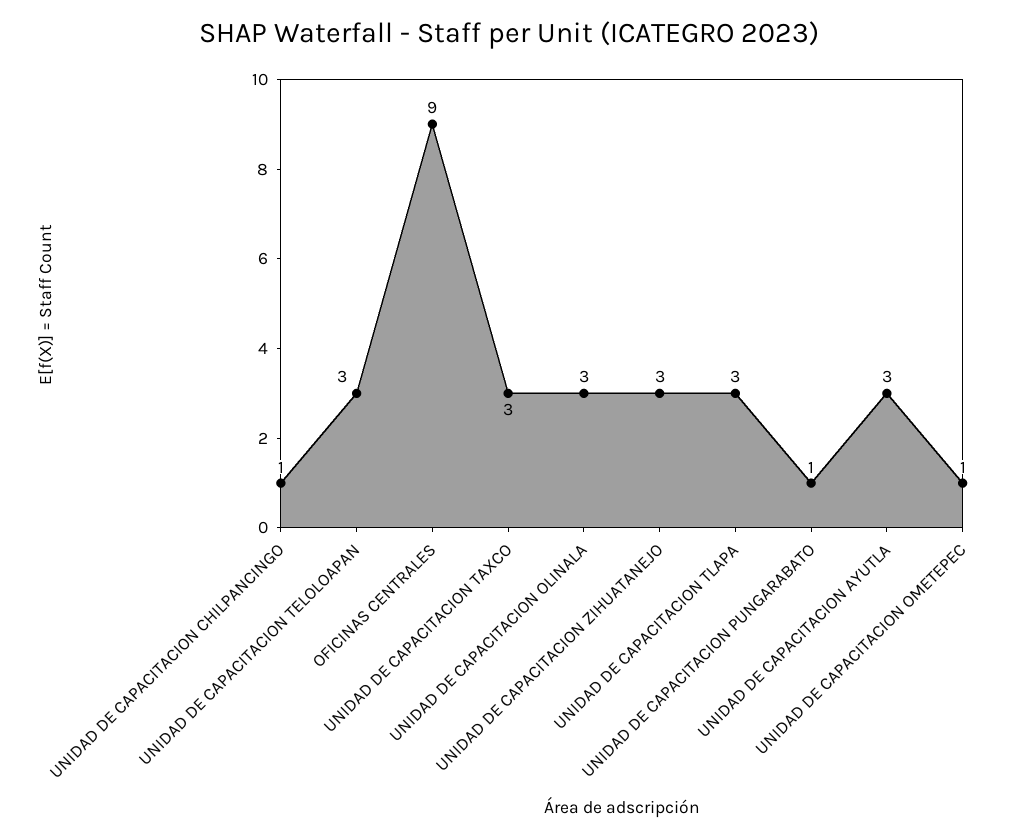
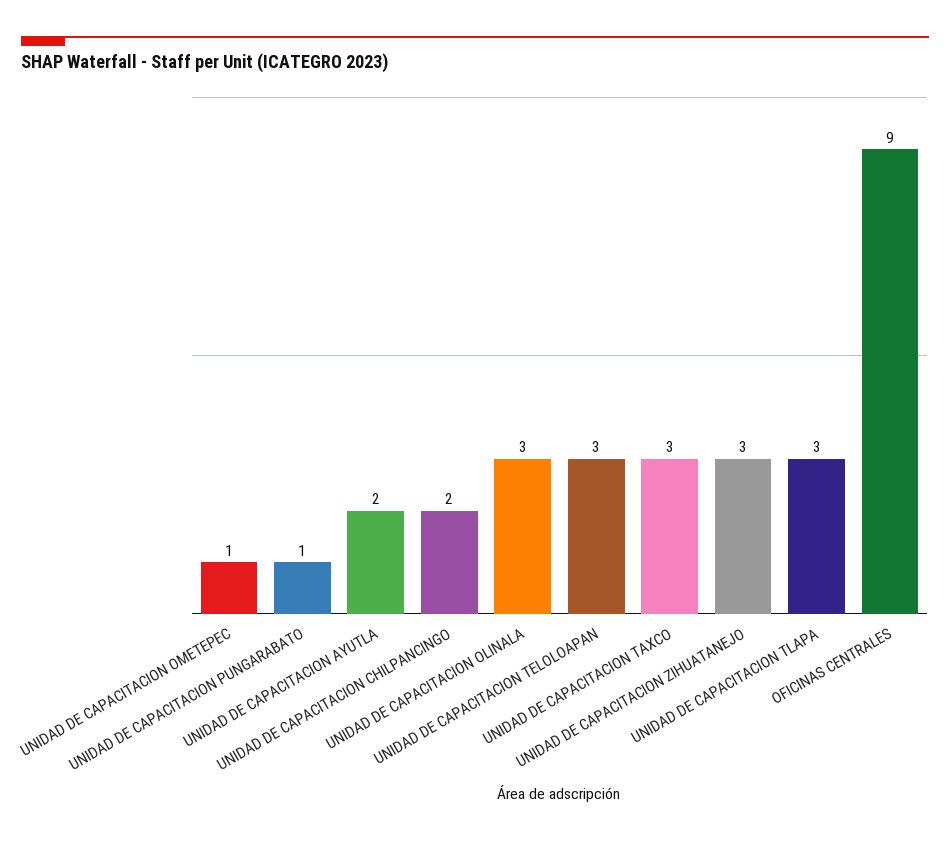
  {
-   "UNIDAD DE CAPACITACION CHILPANCINGO": 1,
+   "UNIDAD DE CAPACITACION CHILPANCINGO": 2,
    "UNIDAD DE CAPACITACION TELOLOAPAN": 3,
    "OFICINAS CENTRALES": 9,
    "UNIDAD DE CAPACITACION TAXCO": 3,
    "UNIDAD DE CAPACITACION OLINALA": 3,
    "UNIDAD DE CAPACITACION ZIHUATANEJO": 3,
    "UNIDAD DE CAPACITACION TLAPA": 3,
    "UNIDAD DE CAPACITACION PUNGARABATO": 1,
-   "UNIDAD DE CAPACITACION AYUTLA": 3,
+   "UNIDAD DE CAPACITACION AYUTLA": 2,
    "UNIDAD DE CAPACITACION OMETEPEC": 1
  }

